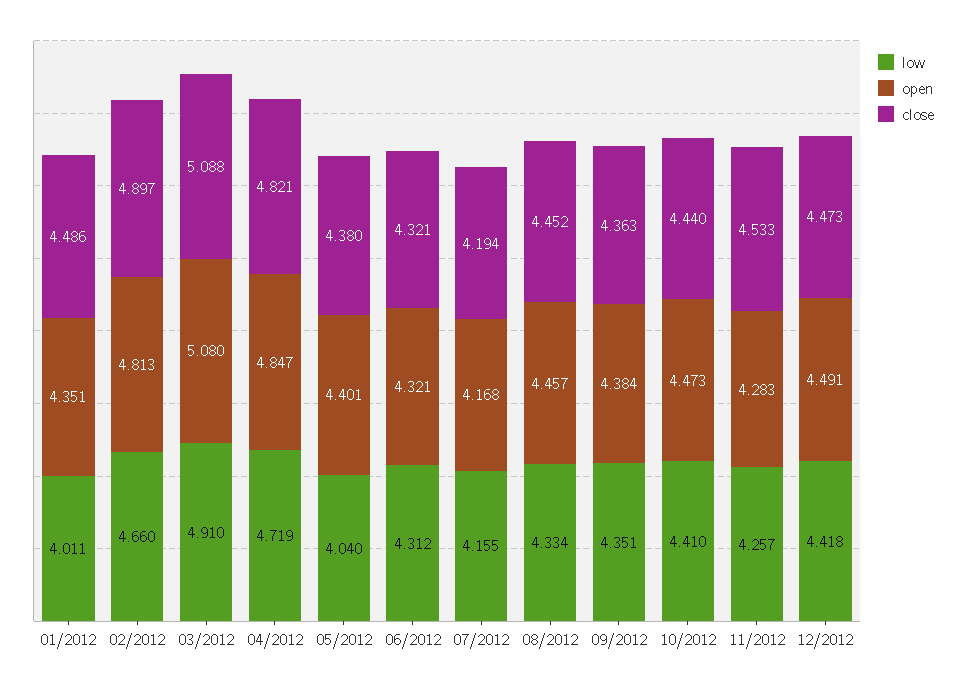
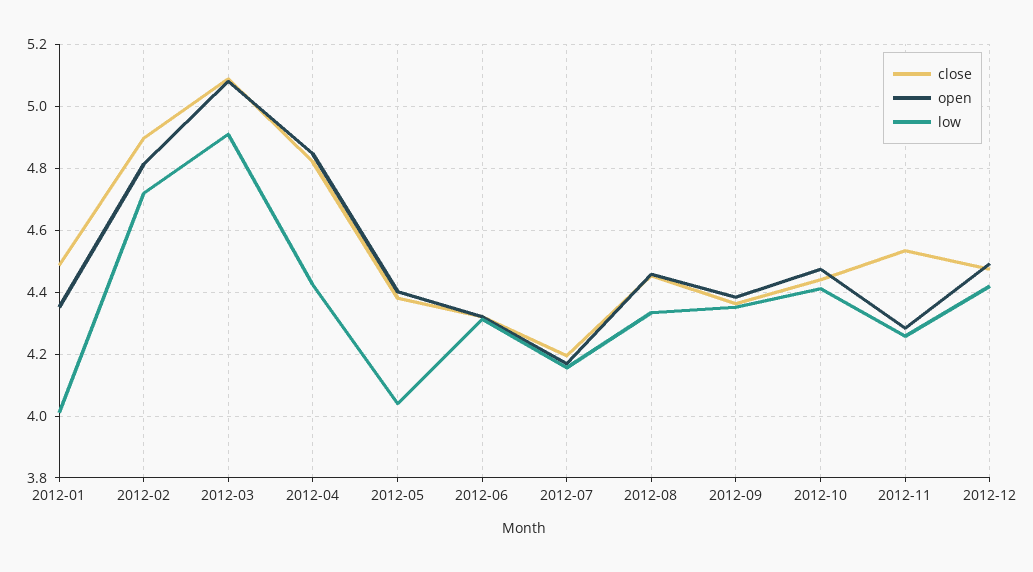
  {
    "low": {
      "01/2012": 4.011,
-     "02/2012": 4.66,
+     "02/2012": 4.72,
      "03/2012": 4.91,
-     "04/2012": 4.719,
+     "04/2012": 4.42,
      "05/2012": 4.04,
      "06/2012": 4.312,
      "07/2012": 4.155,
      "08/2012": 4.334,
      "09/2012": 4.351,
      "10/2012": 4.41,
      "11/2012": 4.257,
      "12/2012": 4.418
    },
    "open": {
      "01/2012": 4.351,
      "02/2012": 4.813,
      "03/2012": 5.08,
      "04/2012": 4.847,
      "05/2012": 4.401,
      "06/2012": 4.321,
      "07/2012": 4.168,
      "08/2012": 4.457,
      "09/2012": 4.384,
      "10/2012": 4.473,
      "11/2012": 4.283,
      "12/2012": 4.491
    },
    "close": {
      "01/2012": 4.486,
      "02/2012": 4.897,
      "03/2012": 5.088,
      "04/2012": 4.821,
      "05/2012": 4.38,
      "06/2012": 4.321,
      "07/2012": 4.194,
      "08/2012": 4.452,
      "09/2012": 4.363,
      "10/2012": 4.44,
      "11/2012": 4.533,
      "12/2012": 4.473
    }
  }

